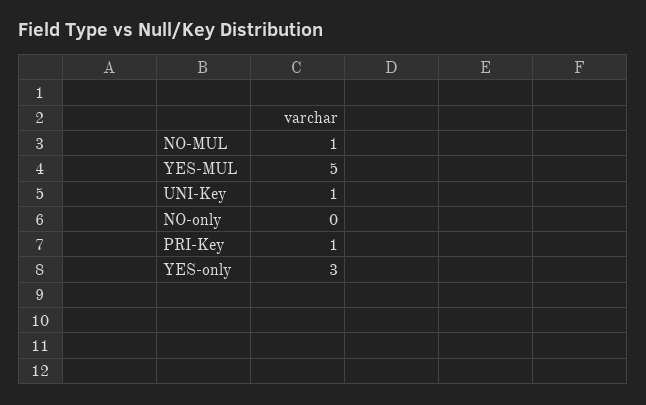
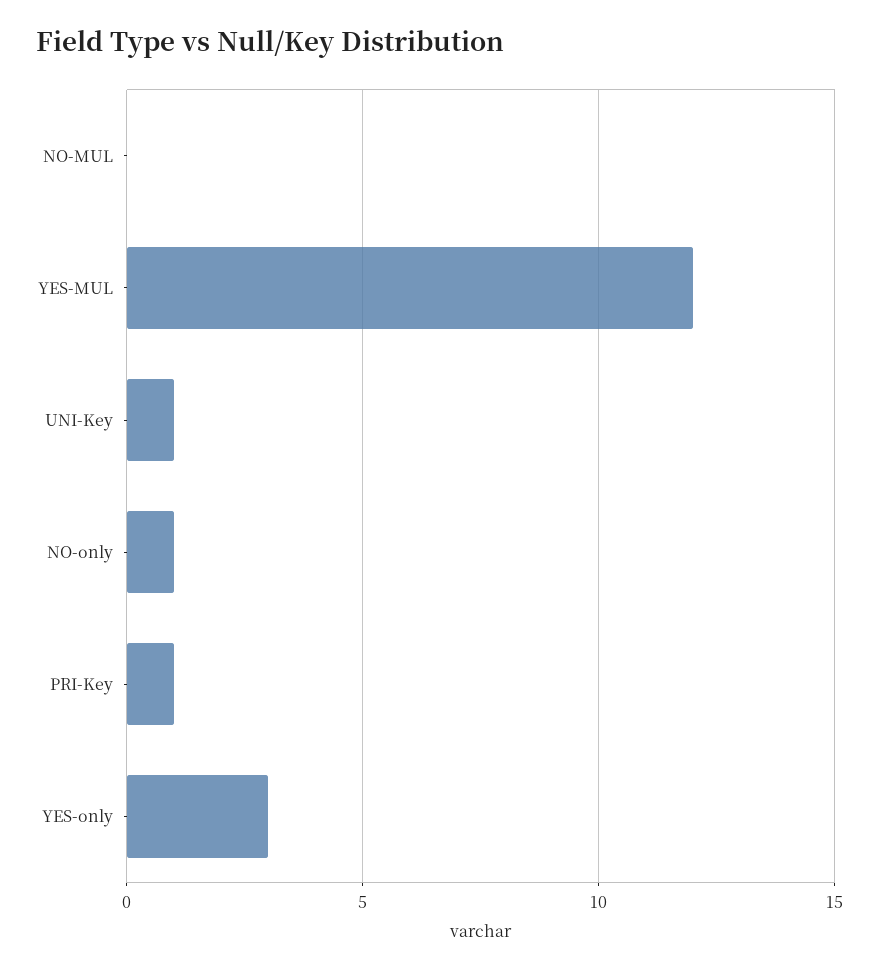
  {
-   "NO-MUL": 1,
+   "NO-MUL": 0,
-   "YES-MUL": 5,
+   "YES-MUL": 12,
    "UNI-Key": 1,
-   "NO-only": 0,
+   "NO-only": 1,
    "PRI-Key": 1,
    "YES-only": 3
  }

